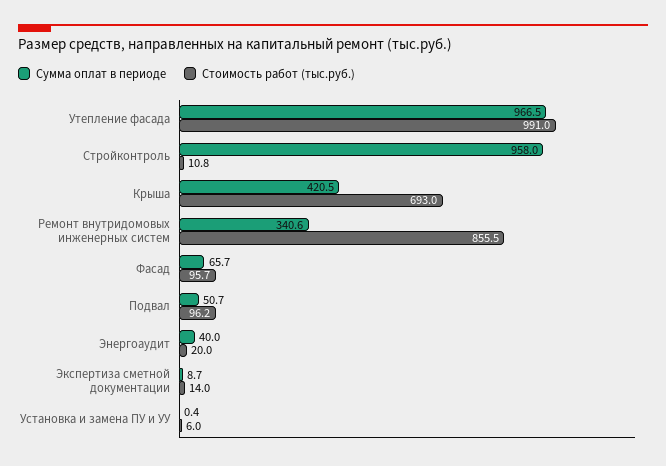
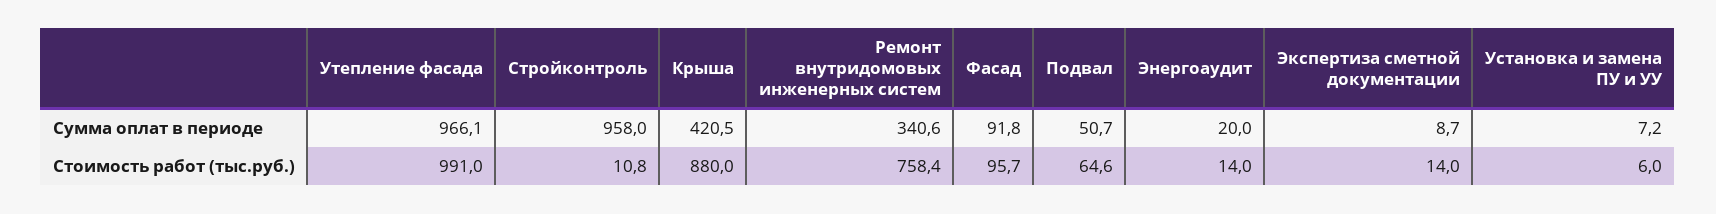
  {
    "Сумма оплат в периоде": {
-     "Утепление фасада": 966.5,
+     "Утепление фасада": 966.1,
      "Стройконтроль": 958,
      "Крыша": 420.5,
      "Ремонт внутридомовых инженерных систем": 340.6,
-     "Фасад": 65.7,
+     "Фасад": 91.8,
      "Подвал": 50.7,
-     "Энергоаудит": 40,
+     "Энергоаудит": 20,
      "Экспертиза сметной документации": 8.7,
-     "Установка и замена ПУ и УУ": 0.4
+     "Установка и замена ПУ и УУ": 7.2
    },
    "Стоимость работ (тыс.руб.)": {
      "Утепление фасада": 991,
      "Стройконтроль": 10.8,
-     "Крыша": 693,
+     "Крыша": 880,
-     "Ремонт внутридомовых инженерных систем": 855.5,
+     "Ремонт внутридомовых инженерных систем": 758.4,
      "Фасад": 95.7,
-     "Подвал": 96.2,
+     "Подвал": 64.6,
-     "Энергоаудит": 20,
+     "Энергоаудит": 14,
      "Экспертиза сметной документации": 14,
      "Установка и замена ПУ и УУ": 6
    }
  }

